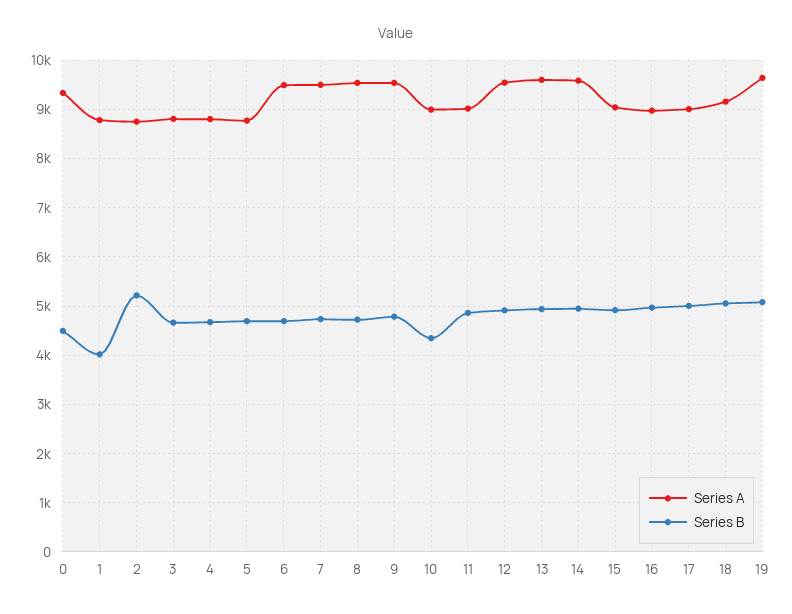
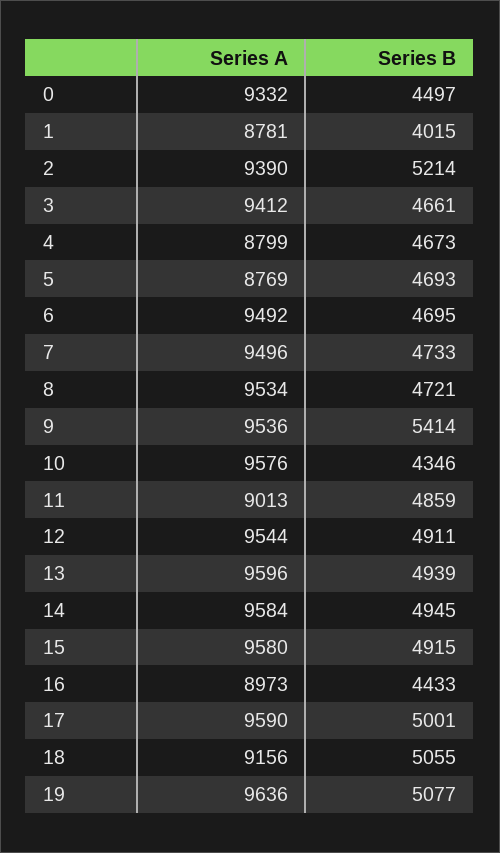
  {
    "Series A": {
      "0": 9332,
      "1": 8781,
-     "2": 8800,
+     "2": 9390,
-     "3": 8800,
+     "3": 9412,
      "4": 8799,
      "5": 8769,
      "6": 9492,
      "7": 9496,
      "8": 9534,
      "9": 9536,
-     "10": 9000,
+     "10": 9576,
      "11": 9013,
      "12": 9544,
      "13": 9596,
      "14": 9584,
-     "15": 9000,
+     "15": 9580,
      "16": 8973,
-     "17": 9000,
+     "17": 9590,
      "18": 9156,
      "19": 9636
    },
    "Series B": {
      "0": 4497,
      "1": 4015,
      "2": 5214,
      "3": 4661,
      "4": 4673,
      "5": 4693,
      "6": 4695,
      "7": 4733,
      "8": 4721,
-     "9": 4800,
+     "9": 5414,
      "10": 4346,
      "11": 4859,
      "12": 4911,
      "13": 4939,
      "14": 4945,
      "15": 4915,
-     "16": 5000,
+     "16": 4433,
      "17": 5001,
      "18": 5055,
      "19": 5077
    }
  }

